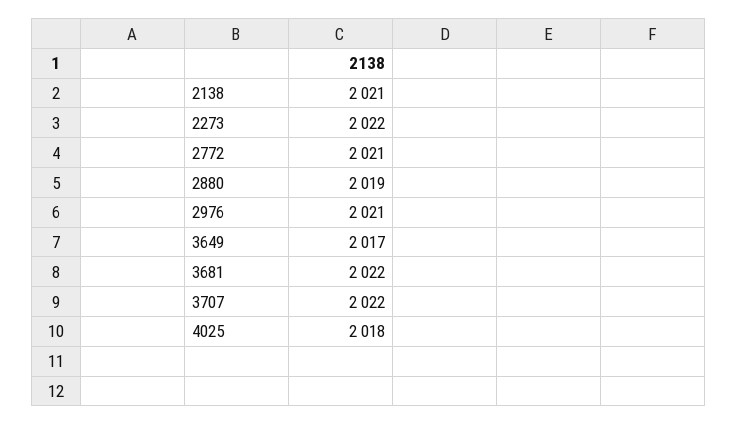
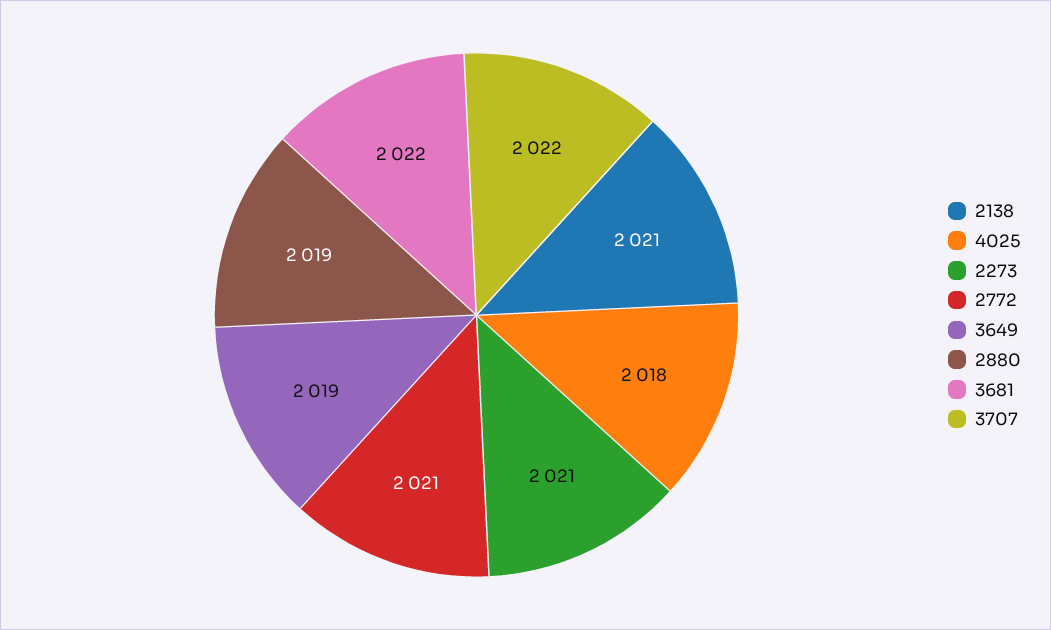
  {
    "2138": 2021,
-   "2273": 2022,
+   "2273": 2021,
    "2772": 2021,
    "2880": 2019,
-   "2976": 2021,
-   "3649": 2017,
+   "3649": 2019,
    "3681": 2022,
    "3707": 2022,
    "4025": 2018
  }

